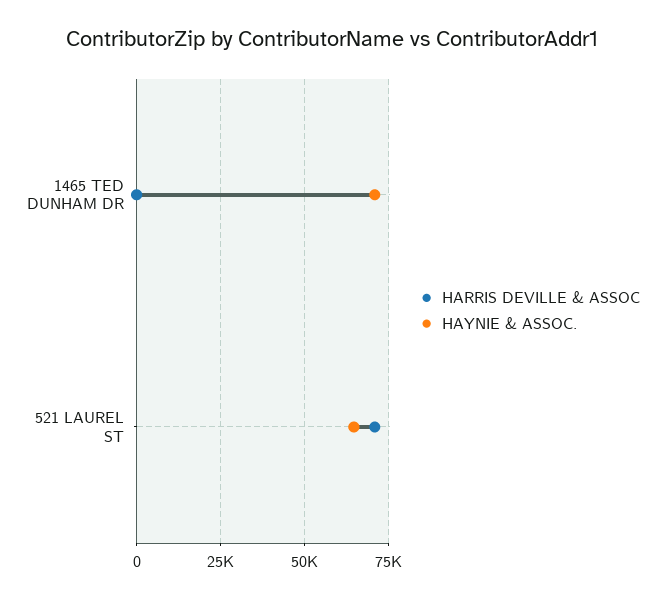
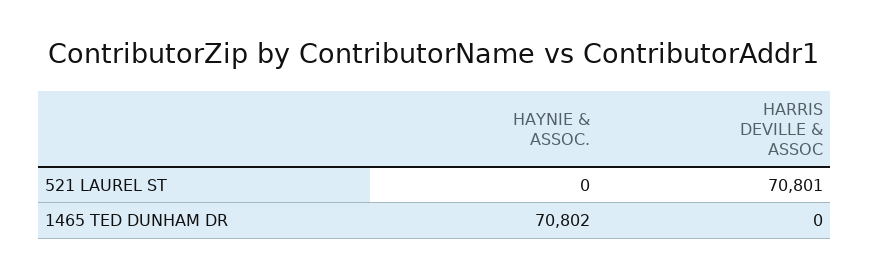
  {
    "HARRIS DEVILLE & ASSOC": {
      "1465 TED DUNHAM DR": 0,
      "521 LAUREL ST": 70801
    },
    "HAYNIE & ASSOC.": {
      "1465 TED DUNHAM DR": 70802,
-     "521 LAUREL ST": 65000
+     "521 LAUREL ST": 0
    }
  }

